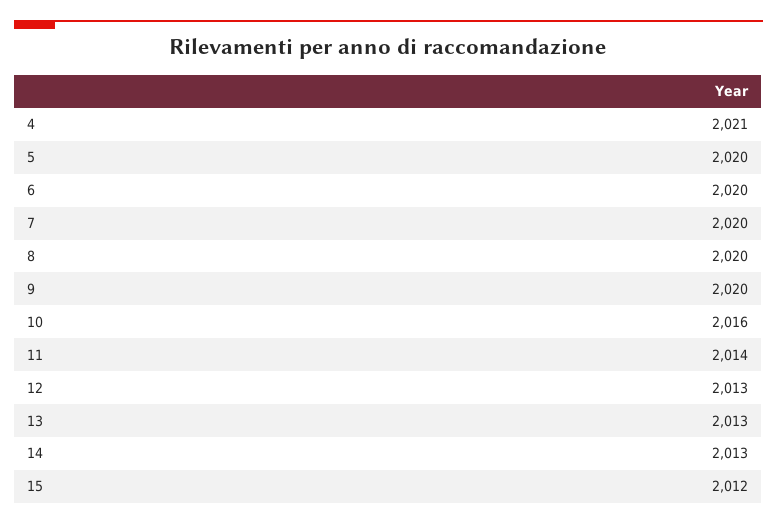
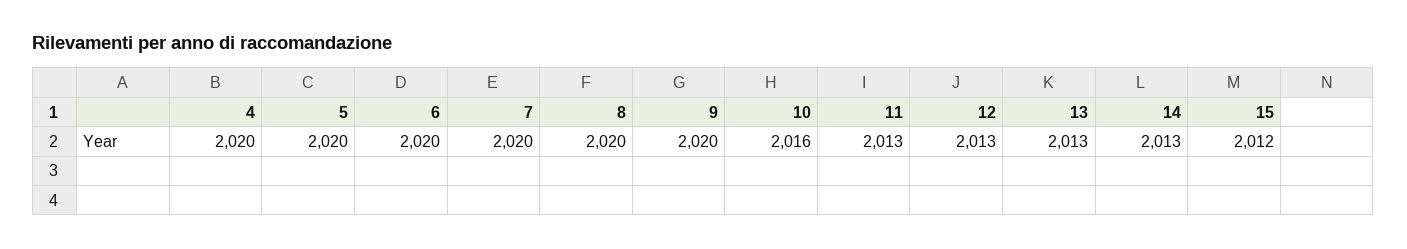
  {
-   "4": 2021,
+   "4": 2020,
    "5": 2020,
    "6": 2020,
    "7": 2020,
    "8": 2020,
    "9": 2020,
    "10": 2016,
-   "11": 2014,
+   "11": 2013,
    "12": 2013,
    "13": 2013,
    "14": 2013,
    "15": 2012
  }

